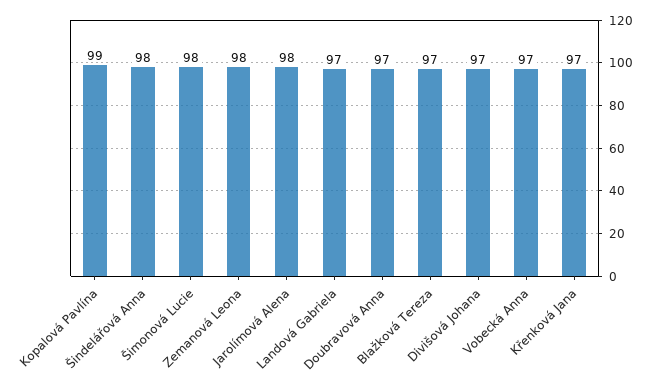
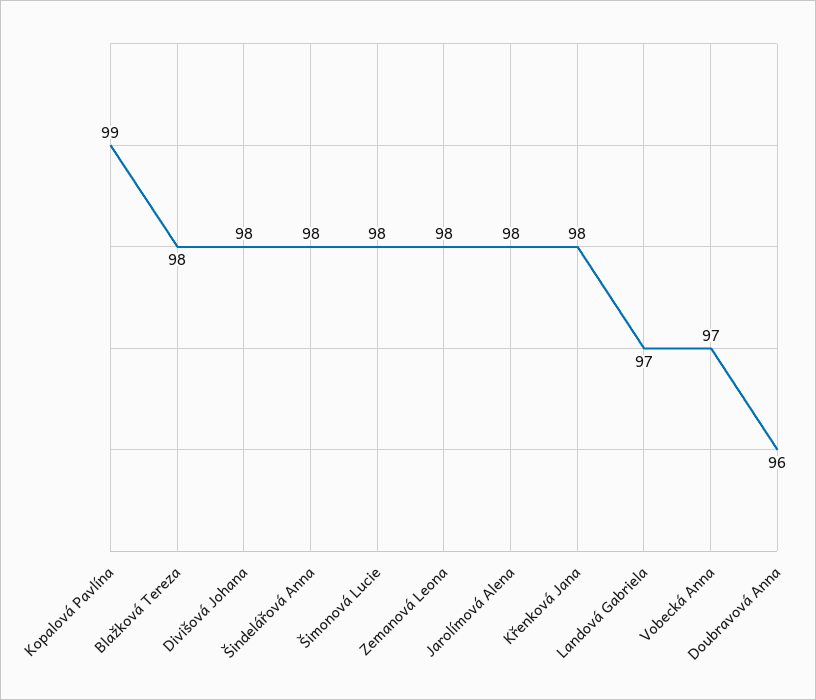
  {
    "Kopalová Pavlína": 99,
    "Šindelářová Anna": 98,
    "Šimonová Lucie": 98,
    "Zemanová Leona": 98,
    "Jarolímová Alena": 98,
    "Landová Gabriela": 97,
-   "Doubravová Anna": 97,
+   "Doubravová Anna": 96,
-   "Blažková Tereza": 97,
+   "Blažková Tereza": 98,
-   "Divišová Johana": 97,
+   "Divišová Johana": 98,
    "Vobecká Anna": 97,
-   "Křenková Jana": 97
+   "Křenková Jana": 98
  }

